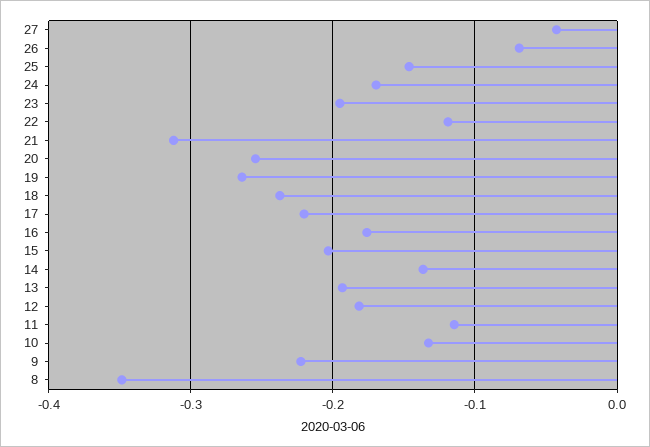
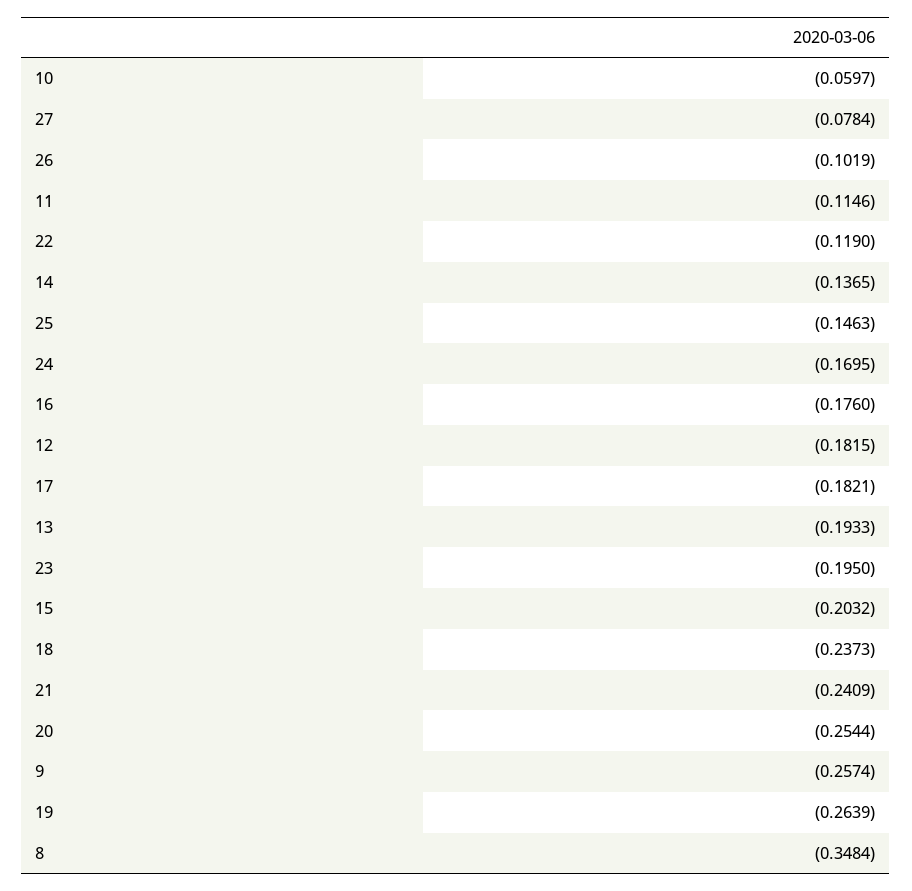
  {
-   "27": -0.04,
+   "27": -0.0784,
-   "26": -0.07,
+   "26": -0.1019,
    "25": -0.1463,
    "24": -0.1695,
    "23": -0.195,
    "22": -0.119,
-   "21": -0.31,
+   "21": -0.2409,
    "20": -0.2544,
    "19": -0.2639,
    "18": -0.2373,
-   "17": -0.22,
+   "17": -0.1821,
    "16": -0.176,
    "15": -0.2032,
    "14": -0.1365,
    "13": -0.1933,
    "12": -0.1815,
    "11": -0.1146,
-   "10": -0.13,
+   "10": -0.0597,
-   "9": -0.22,
+   "9": -0.2574,
    "8": -0.3484
  }

